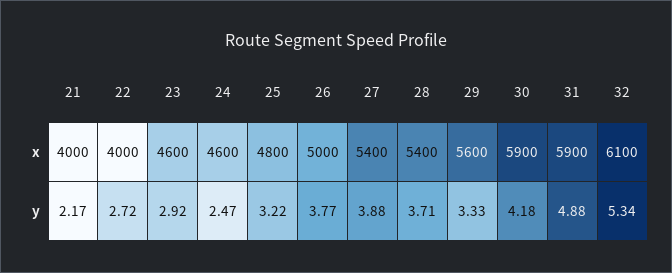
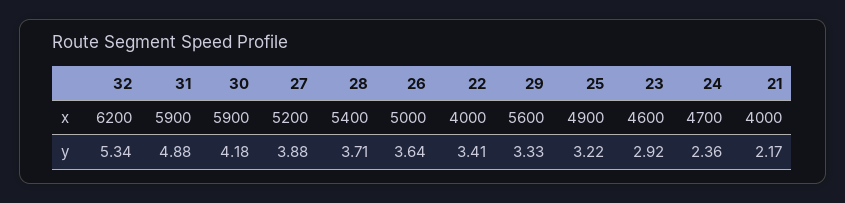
  {
    "21": {
      "x": 4000,
      "y": 2.17
    },
    "22": {
      "x": 4000,
-     "y": 2.72
+     "y": 3.41
    },
    "23": {
      "x": 4600,
      "y": 2.92
    },
    "24": {
-     "x": 4600,
+     "x": 4700,
-     "y": 2.47
+     "y": 2.36
    },
    "25": {
-     "x": 4800,
+     "x": 4900,
      "y": 3.22
    },
    "26": {
      "x": 5000,
-     "y": 3.77
+     "y": 3.64
    },
    "27": {
-     "x": 5400,
+     "x": 5200,
      "y": 3.88
    },
    "28": {
      "x": 5400,
      "y": 3.71
    },
    "29": {
      "x": 5600,
      "y": 3.33
    },
    "30": {
      "x": 5900,
      "y": 4.18
    },
    "31": {
      "x": 5900,
      "y": 4.88
    },
    "32": {
-     "x": 6100,
+     "x": 6200,
      "y": 5.34
    }
  }

